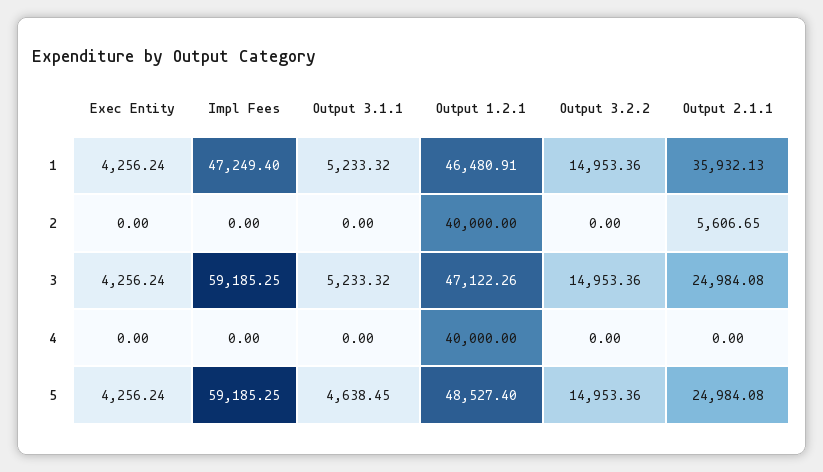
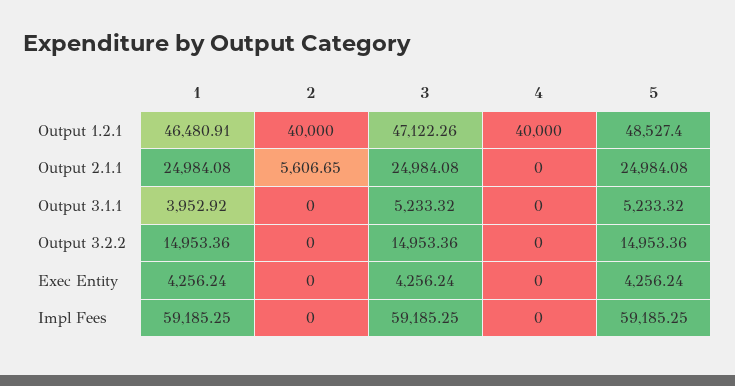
  {
    "Exec Entity": {
      "1": 4256.24,
      "2": 0,
      "3": 4256.24,
      "4": 0,
      "5": 4256.24
    },
    "Impl Fees": {
-     "1": 47249.4,
+     "1": 59185.25,
      "2": 0,
      "3": 59185.25,
      "4": 0,
      "5": 59185.25
    },
    "Output 3.1.1": {
-     "1": 5233.32,
+     "1": 3952.92,
      "2": 0,
      "3": 5233.32,
      "4": 0,
-     "5": 4638.45
+     "5": 5233.32
    },
    "Output 1.2.1": {
      "1": 46480.91,
      "2": 40000,
      "3": 47122.26,
      "4": 40000,
      "5": 48527.4
    },
    "Output 3.2.2": {
      "1": 14953.36,
      "2": 0,
      "3": 14953.36,
      "4": 0,
      "5": 14953.36
    },
    "Output 2.1.1": {
-     "1": 35932.13,
+     "1": 24984.08,
      "2": 5606.65,
      "3": 24984.08,
      "4": 0,
      "5": 24984.08
    }
  }

